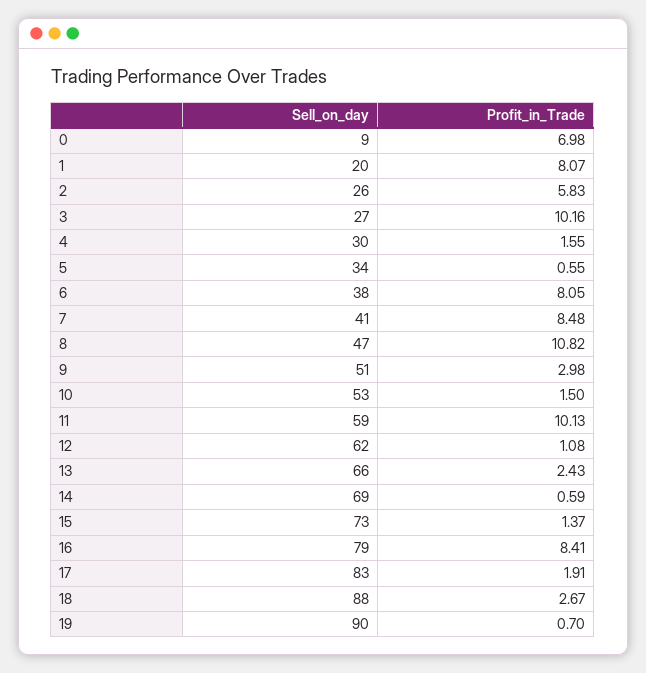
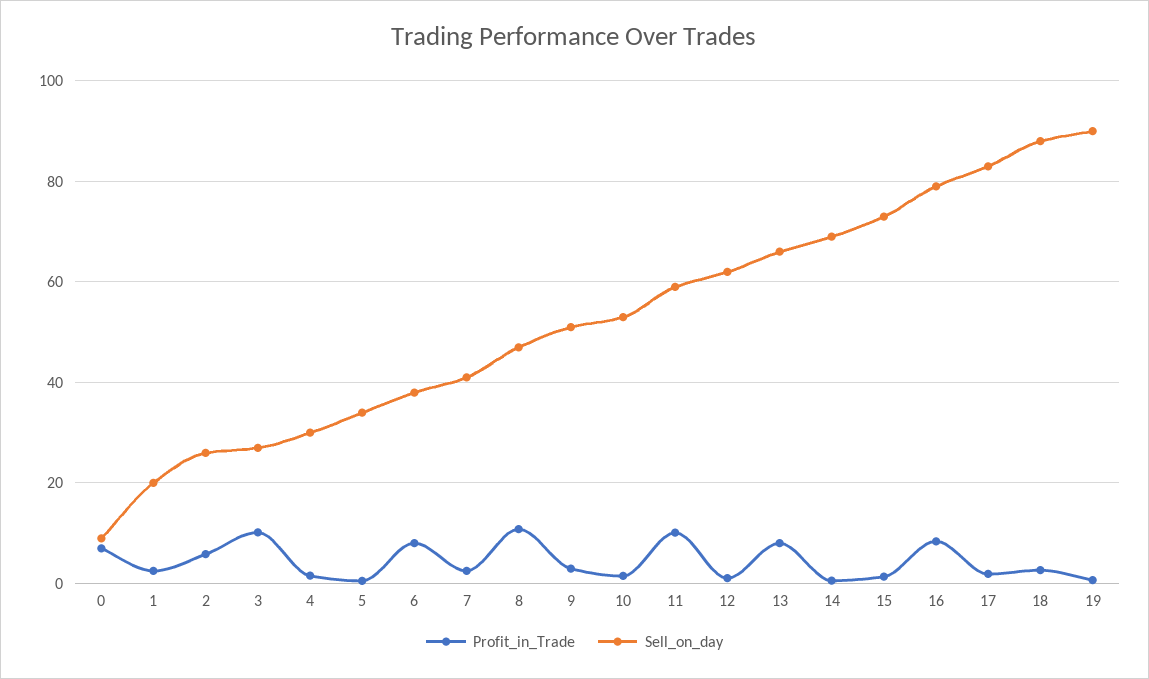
  {
    "Sell_on_day": {
      "0": 9,
      "1": 20,
      "2": 26,
      "3": 27,
      "4": 30,
      "5": 34,
      "6": 38,
      "7": 41,
      "8": 47,
      "9": 51,
      "10": 53,
      "11": 59,
      "12": 62,
      "13": 66,
      "14": 69,
      "15": 73,
      "16": 79,
      "17": 83,
      "18": 88,
      "19": 90
    },
    "Profit_in_Trade": {
      "0": 6.98,
-     "1": 8.07,
+     "1": 2,
      "2": 5.83,
      "3": 10.16,
      "4": 1.55,
      "5": 0.55,
      "6": 8.05,
-     "7": 8.48,
+     "7": 2,
      "8": 10.82,
      "9": 2.98,
      "10": 1.5,
      "11": 10.13,
      "12": 1.08,
-     "13": 2.43,
+     "13": 8,
      "14": 0.59,
      "15": 1.37,
      "16": 8.41,
      "17": 1.91,
      "18": 2.67,
      "19": 0.7
    }
  }

